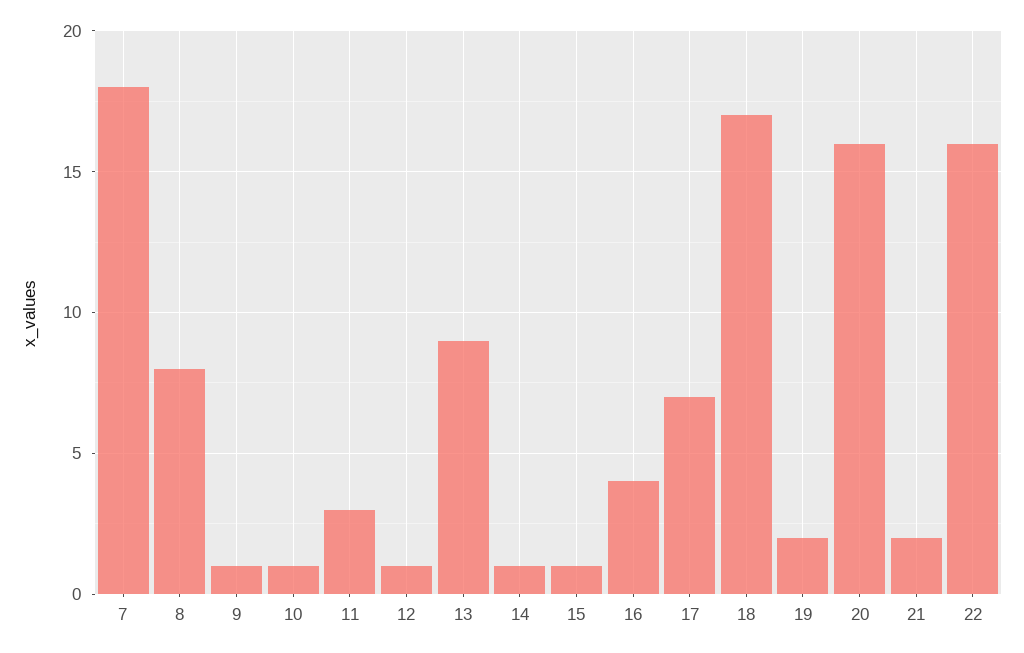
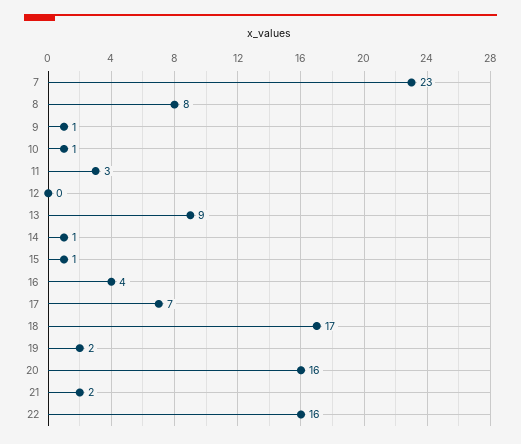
  {
-   "7": 18,
+   "7": 23,
    "8": 8,
    "9": 1,
    "10": 1,
    "11": 3,
-   "12": 1,
+   "12": 0,
    "13": 9,
    "14": 1,
    "15": 1,
    "16": 4,
    "17": 7,
    "18": 17,
    "19": 2,
    "20": 16,
    "21": 2,
    "22": 16
  }

